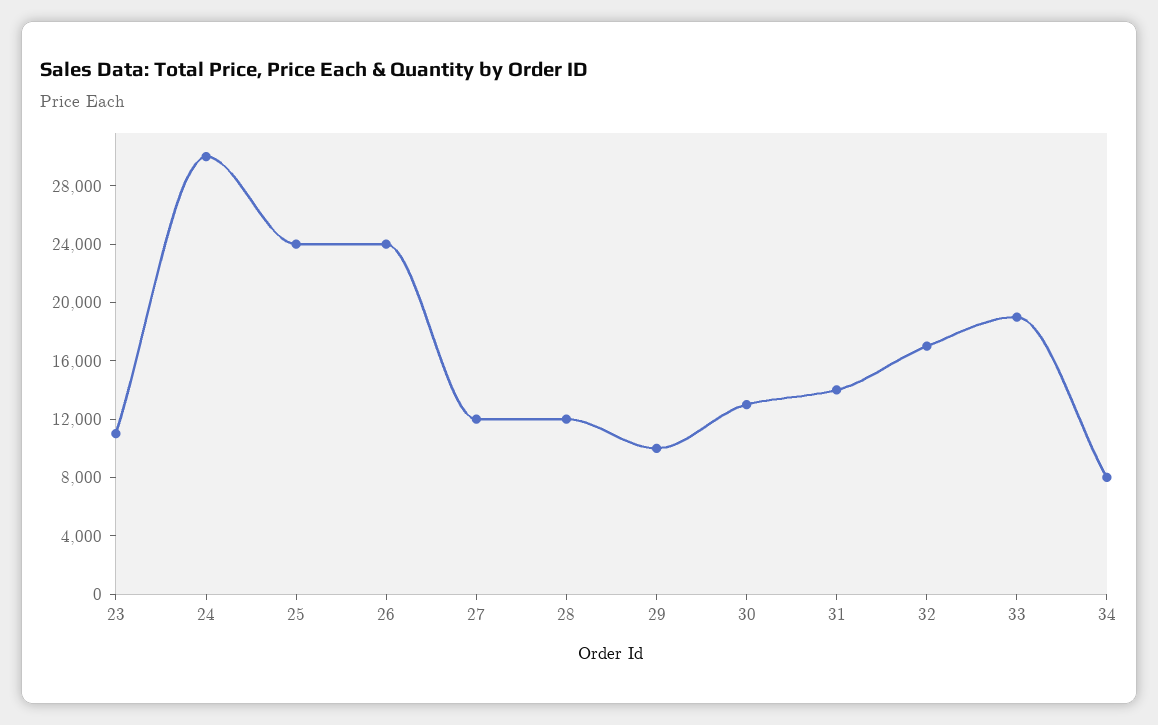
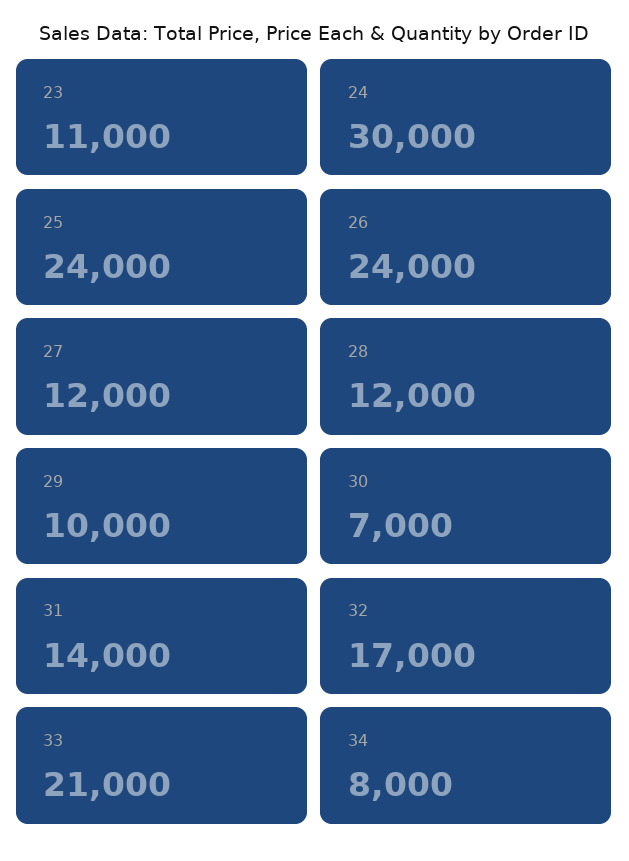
  {
    "23": 11000,
    "24": 30000,
    "25": 24000,
    "26": 24000,
    "27": 12000,
    "28": 12000,
    "29": 10000,
-   "30": 13000,
+   "30": 7000,
    "31": 14000,
    "32": 17000,
-   "33": 19000,
+   "33": 21000,
    "34": 8000
  }

